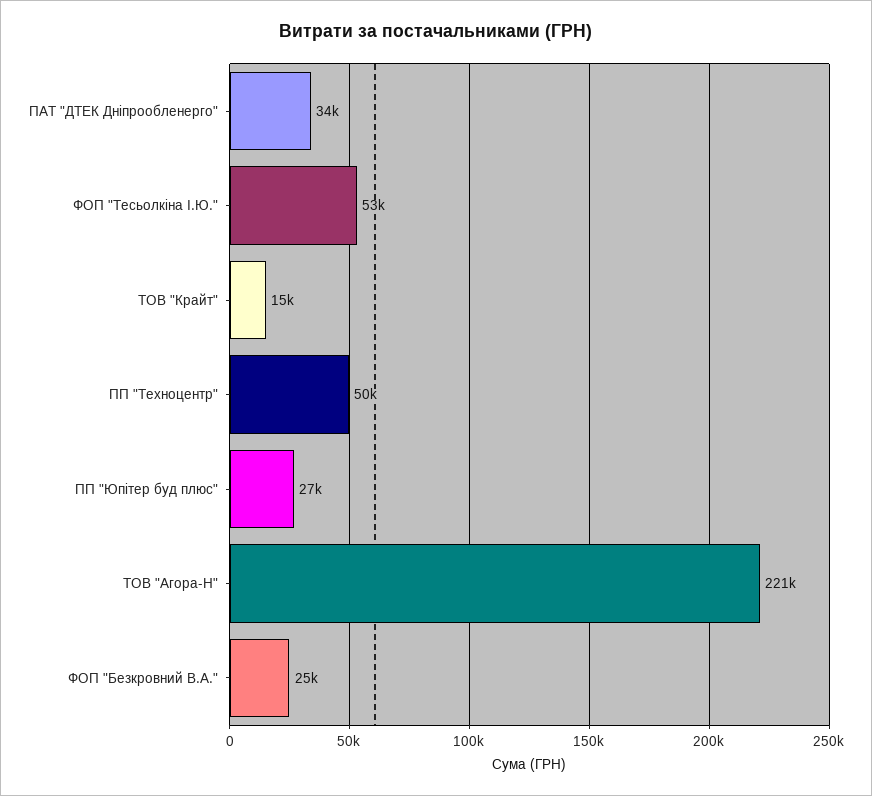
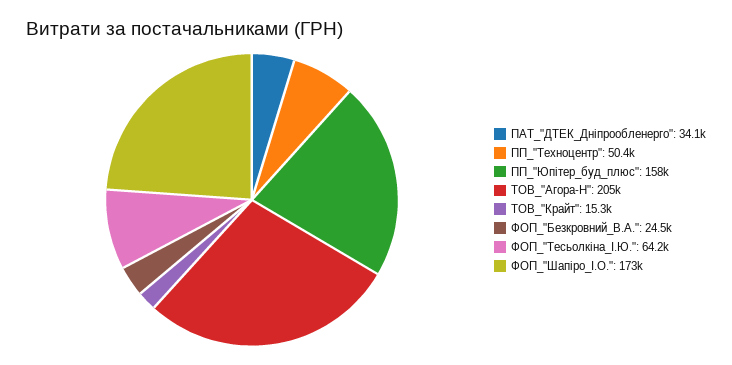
  {
    "ПАТ \"ДТЕК Дніпрообленерго\"": 34100,
-   "ФОП \"Тесьолкіна І.Ю.\"": 53000,
+   "ФОП \"Тесьолкіна І.Ю.\"": 64200,
    "ТОВ \"Крайт\"": 15300,
    "ПП \"Техноцентр\"": 50400,
-   "ПП \"Юпітер буд плюс\"": 27000,
+   "ПП \"Юпітер буд плюс\"": 158000,
-   "ТОВ \"Агора-Н\"": 221000,
+   "ТОВ \"Агора-Н\"": 205000,
-   "ФОП \"Безкровний В.А.\"": 24500
+   "ФОП \"Безкровний В.А.\"": 24500,
+   "ФОП_\"Шапіро_І.О.\"": 173000
  }

